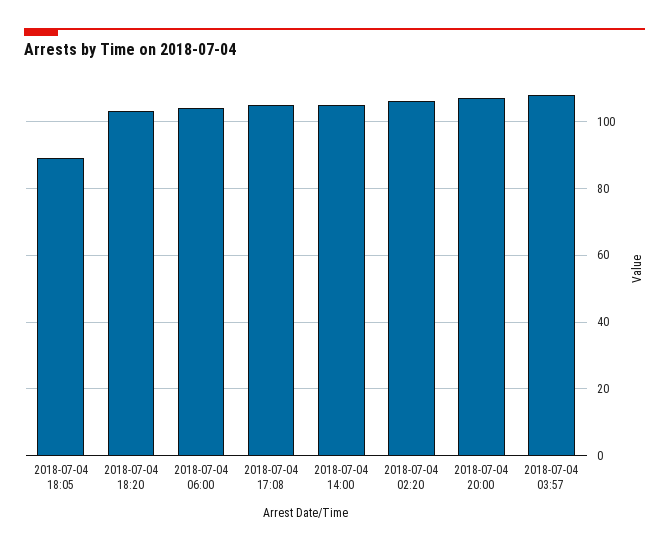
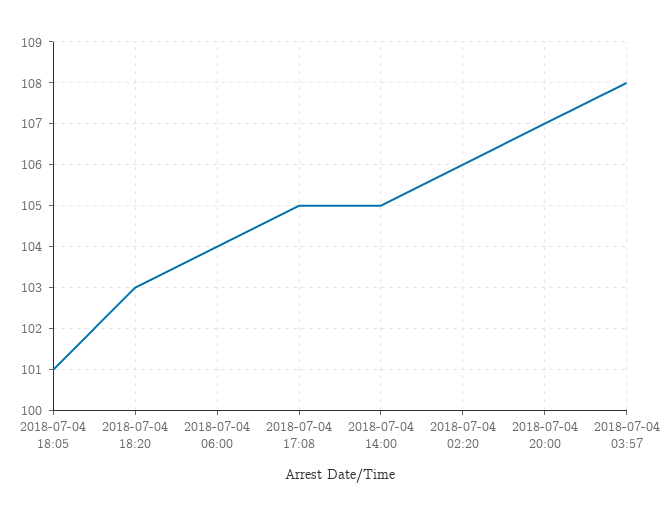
  {
-   "2018-07-04 18:05": 90,
+   "2018-07-04 18:05": 101,
    "2018-07-04 18:20": 103,
    "2018-07-04 06:00": 104,
    "2018-07-04 17:08": 105,
    "2018-07-04 14:00": 105,
    "2018-07-04 02:20": 106,
    "2018-07-04 20:00": 107,
    "2018-07-04 03:57": 108
  }

